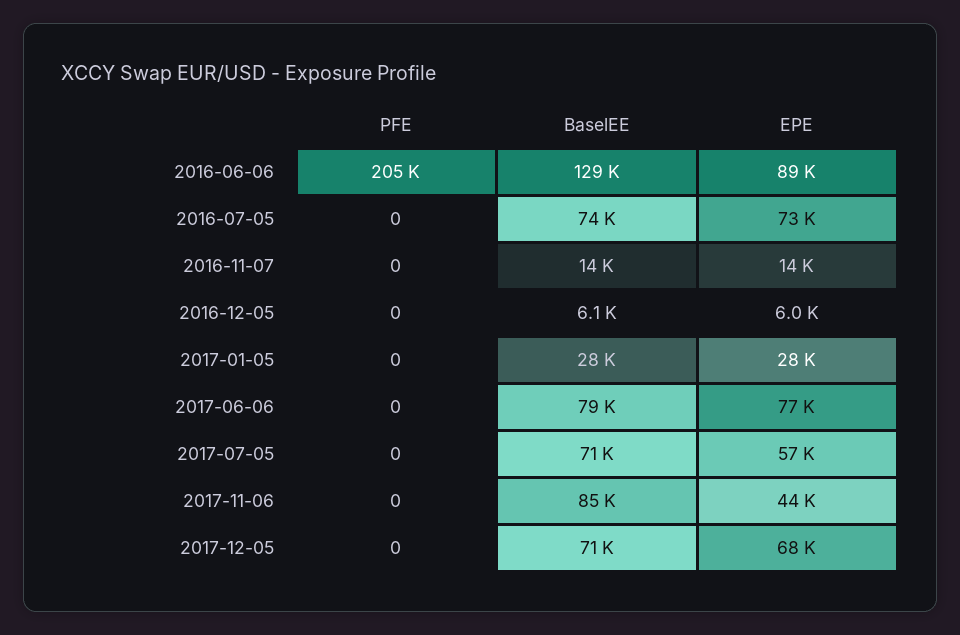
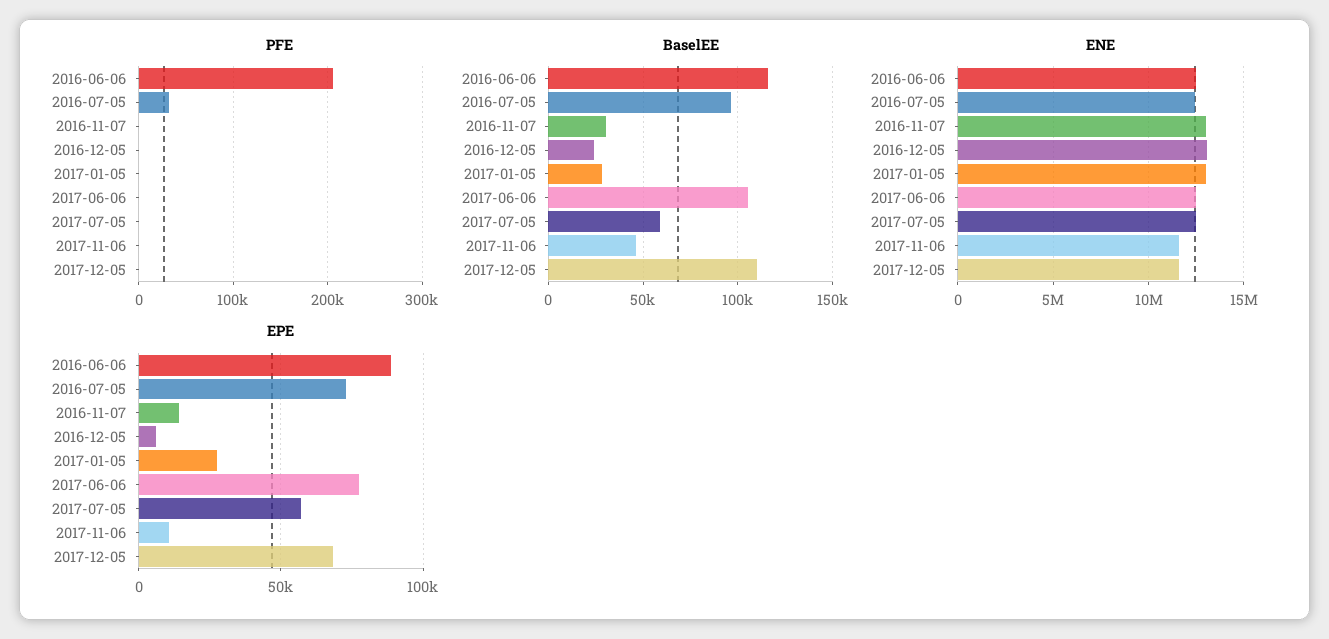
  {
    "PFE": {
      "2016-06-06": 205000,
-     "2016-07-05": 0,
+     "2016-07-05": 30000,
      "2016-11-07": 0,
      "2016-12-05": 0,
      "2017-01-05": 0,
      "2017-06-06": 0,
      "2017-07-05": 0,
      "2017-11-06": 0,
      "2017-12-05": 0
    },
    "BaselEE": {
-     "2016-06-06": 129000,
+     "2016-06-06": 115000,
-     "2016-07-05": 74000,
+     "2016-07-05": 95000,
-     "2016-11-07": 14000,
+     "2016-11-07": 30000,
-     "2016-12-05": 6100,
+     "2016-12-05": 25000,
      "2017-01-05": 28000,
-     "2017-06-06": 79000,
+     "2017-06-06": 105000,
-     "2017-07-05": 71000,
+     "2017-07-05": 60000,
-     "2017-11-06": 85000,
+     "2017-11-06": 45000,
-     "2017-12-05": 71000
+     "2017-12-05": 110000
    },
    "EPE": {
      "2016-06-06": 89000,
      "2016-07-05": 73000,
      "2016-11-07": 14000,
      "2016-12-05": 6000,
      "2017-01-05": 28000,
      "2017-06-06": 77000,
      "2017-07-05": 57000,
-     "2017-11-06": 44000,
+     "2017-11-06": 10000,
      "2017-12-05": 68000
-   }
+   },
+   "ENE": {
+     "2016-06-06": 12500000,
+     "2016-07-05": 12500000,
+     "2016-11-07": 13000000,
+     "2016-12-05": 13000000,
+     "2017-01-05": 13000000,
+     "2017-06-06": 12500000,
+     "2017-07-05": 12500000,
+     "2017-11-06": 11500000,
+     "2017-12-05": 11500000
+   }
  }

